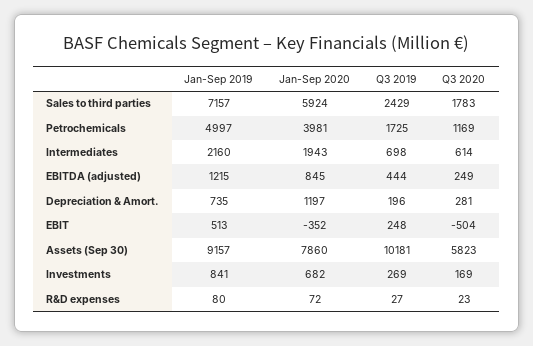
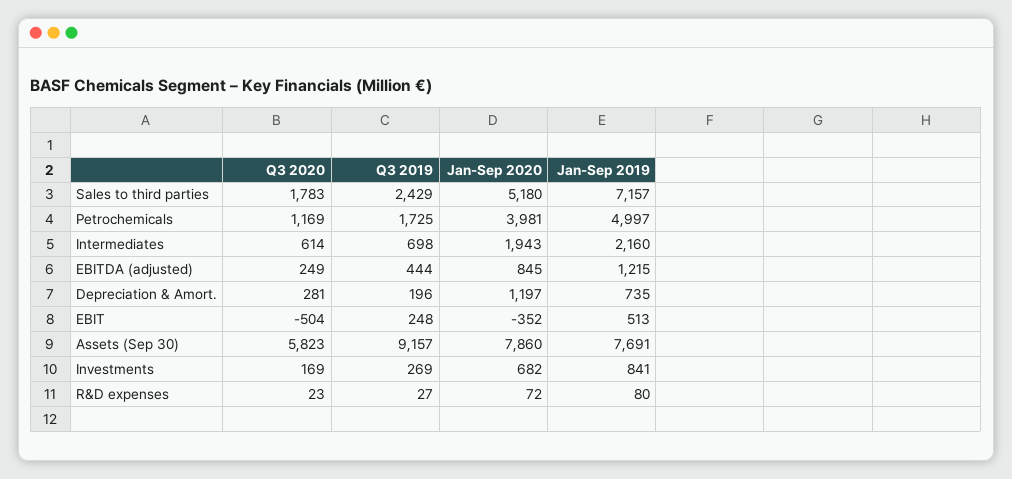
  {
    "Jan-Sep 2019": {
      "Sales to third parties": 7157,
      "Petrochemicals": 4997,
      "Intermediates": 2160,
      "EBITDA (adjusted)": 1215,
      "Depreciation & Amort.": 735,
      "EBIT": 513,
-     "Assets (Sep 30)": 9157,
+     "Assets (Sep 30)": 7691,
      "Investments": 841,
      "R&D expenses": 80
    },
    "Jan-Sep 2020": {
-     "Sales to third parties": 5924,
+     "Sales to third parties": 5180,
      "Petrochemicals": 3981,
      "Intermediates": 1943,
      "EBITDA (adjusted)": 845,
      "Depreciation & Amort.": 1197,
      "EBIT": -352,
      "Assets (Sep 30)": 7860,
      "Investments": 682,
      "R&D expenses": 72
    },
    "Q3 2019": {
      "Sales to third parties": 2429,
      "Petrochemicals": 1725,
      "Intermediates": 698,
      "EBITDA (adjusted)": 444,
      "Depreciation & Amort.": 196,
      "EBIT": 248,
-     "Assets (Sep 30)": 10181,
+     "Assets (Sep 30)": 9157,
      "Investments": 269,
      "R&D expenses": 27
    },
    "Q3 2020": {
      "Sales to third parties": 1783,
      "Petrochemicals": 1169,
      "Intermediates": 614,
      "EBITDA (adjusted)": 249,
      "Depreciation & Amort.": 281,
      "EBIT": -504,
      "Assets (Sep 30)": 5823,
      "Investments": 169,
      "R&D expenses": 23
    }
  }

